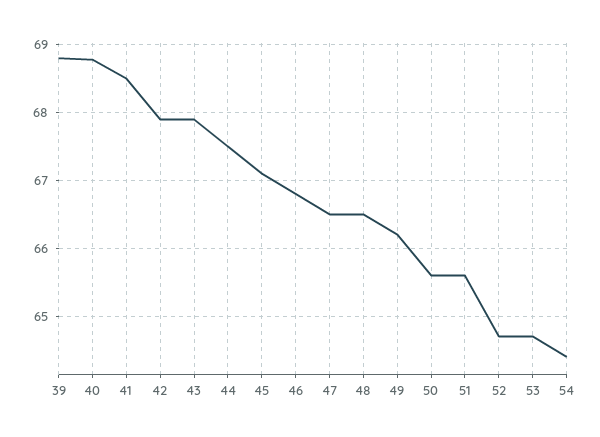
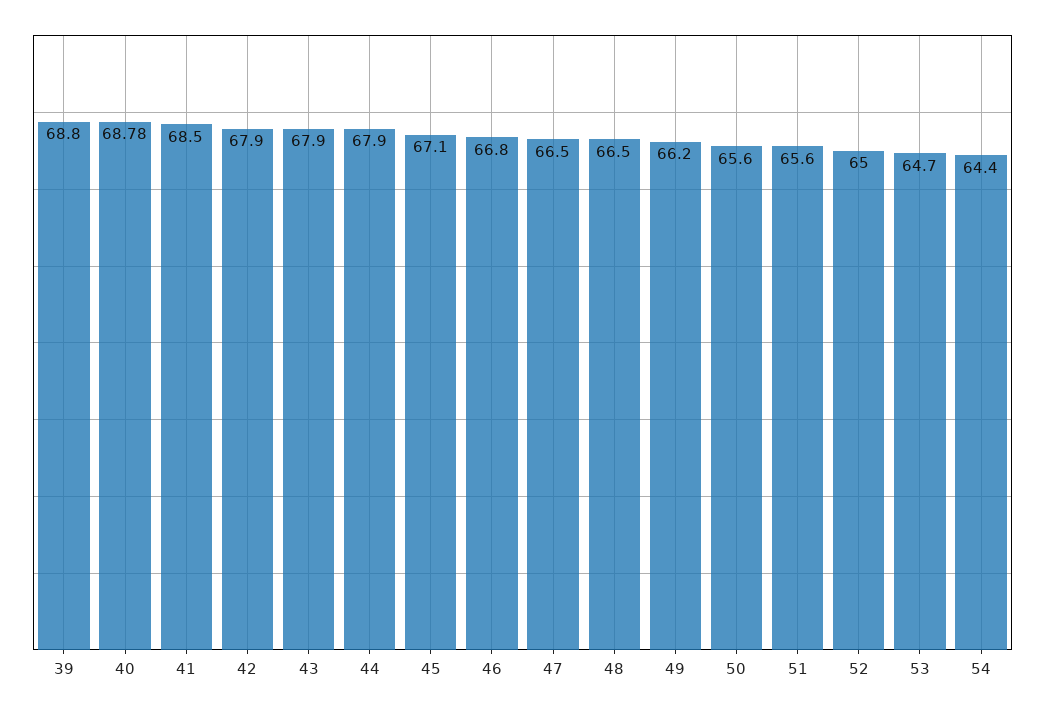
  {
    "39": 68.8,
    "40": 68.78,
    "41": 68.5,
    "42": 67.9,
    "43": 67.9,
-   "44": 67.5,
+   "44": 67.9,
    "45": 67.1,
    "46": 66.8,
    "47": 66.5,
    "48": 66.5,
    "49": 66.2,
    "50": 65.6,
    "51": 65.6,
-   "52": 64.7,
+   "52": 65,
    "53": 64.7,
    "54": 64.4
  }

